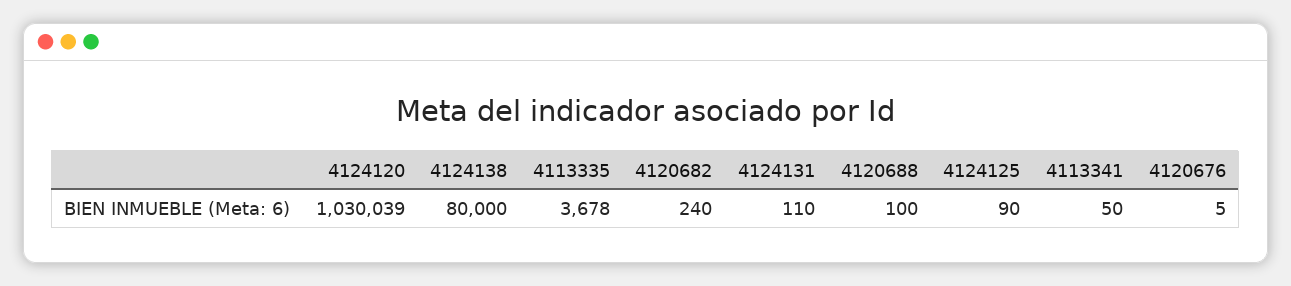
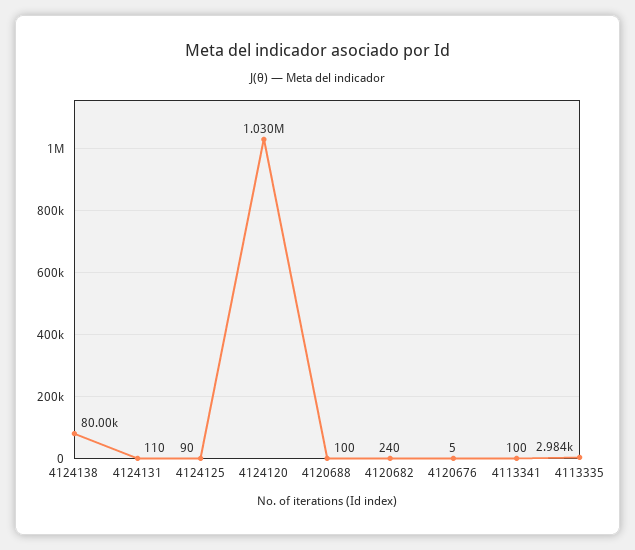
  {
    "4124120": 1030039,
    "4124138": 80000,
-   "4113335": 3678,
+   "4113335": 2984,
    "4120682": 240,
    "4124131": 110,
    "4120688": 100,
    "4124125": 90,
-   "4113341": 50,
+   "4113341": 100,
    "4120676": 5
  }

